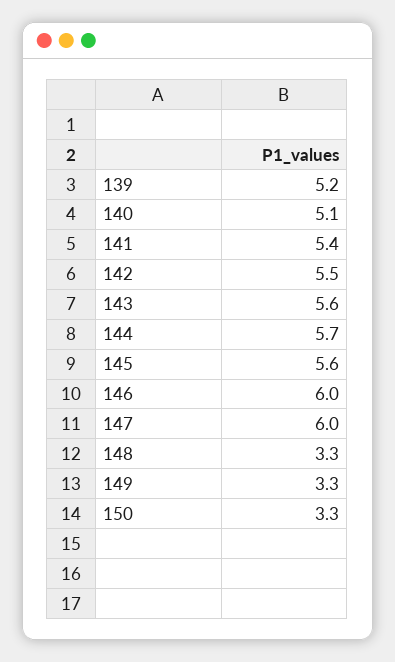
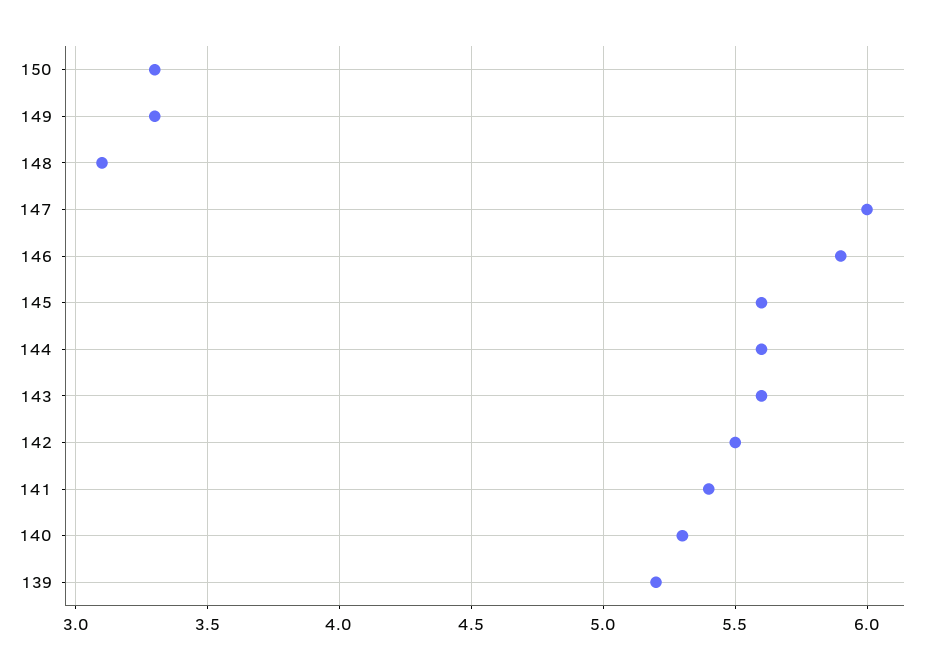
  {
    "139": 5.2,
-   "140": 5.1,
+   "140": 5.3,
    "141": 5.4,
    "142": 5.5,
    "143": 5.6,
-   "144": 5.7,
+   "144": 5.6,
    "145": 5.6,
-   "146": 6,
+   "146": 5.9,
    "147": 6,
-   "148": 3.3,
+   "148": 3.1,
    "149": 3.3,
    "150": 3.3
  }

